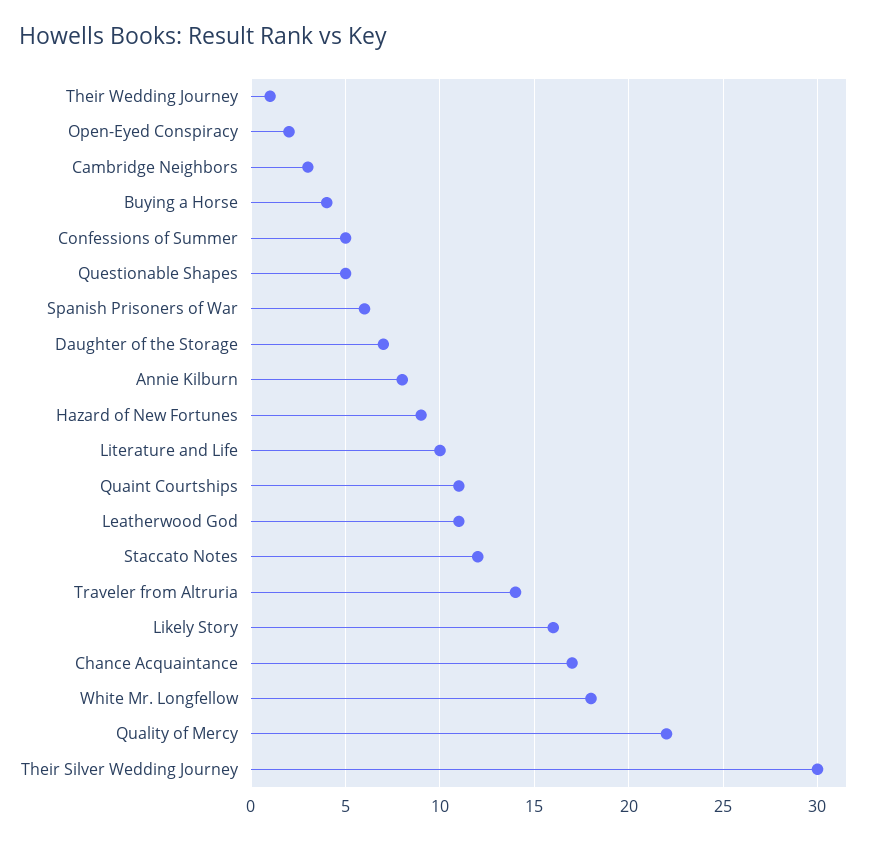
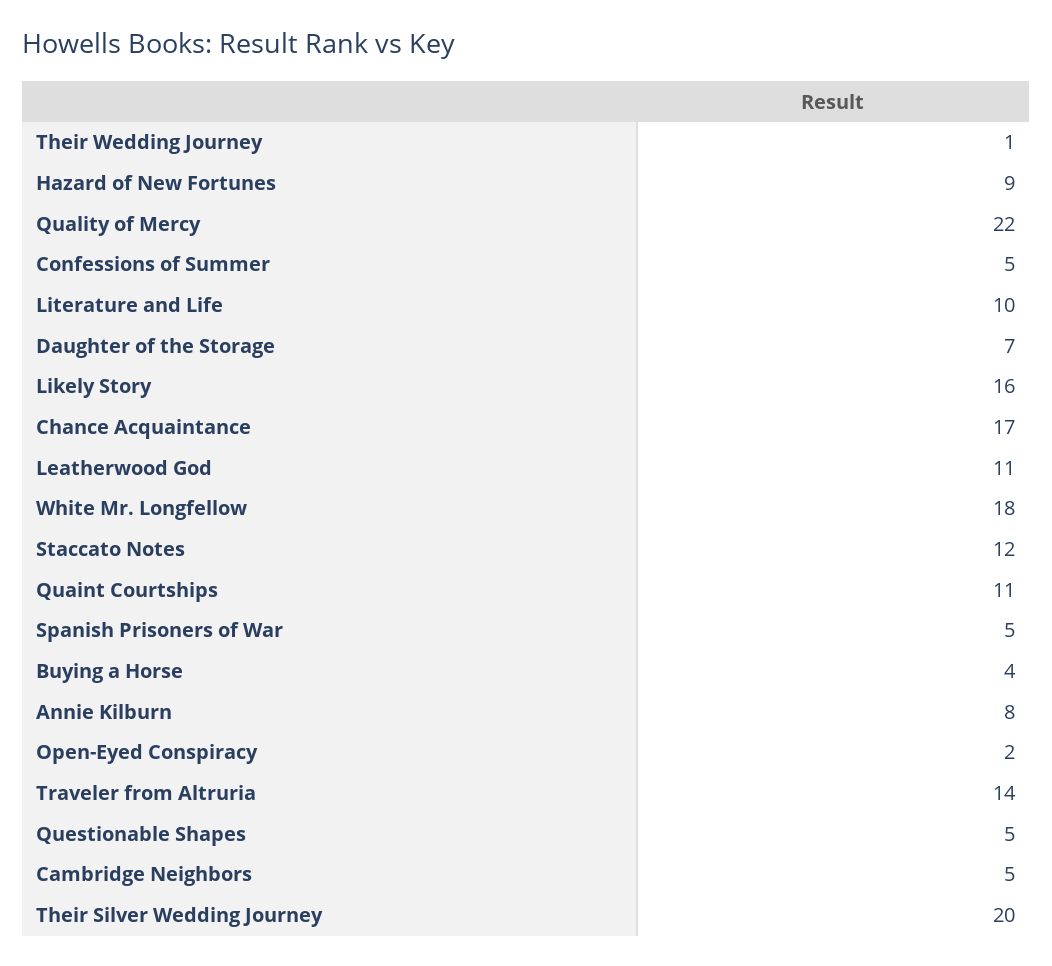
  {
    "Their Wedding Journey": 1,
    "Open-Eyed Conspiracy": 2,
-   "Cambridge Neighbors": 3,
+   "Cambridge Neighbors": 5,
    "Buying a Horse": 4,
    "Confessions of Summer": 5,
    "Questionable Shapes": 5,
-   "Spanish Prisoners of War": 6,
+   "Spanish Prisoners of War": 5,
    "Daughter of the Storage": 7,
    "Annie Kilburn": 8,
    "Hazard of New Fortunes": 9,
    "Literature and Life": 10,
    "Quaint Courtships": 11,
    "Leatherwood God": 11,
    "Staccato Notes": 12,
    "Traveler from Altruria": 14,
    "Likely Story": 16,
    "Chance Acquaintance": 17,
    "White Mr. Longfellow": 18,
    "Quality of Mercy": 22,
-   "Their Silver Wedding Journey": 30
+   "Their Silver Wedding Journey": 20
  }

